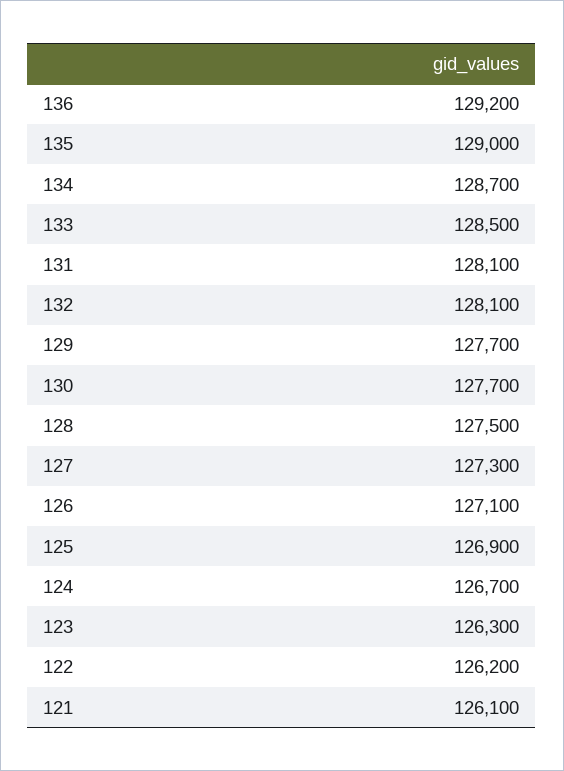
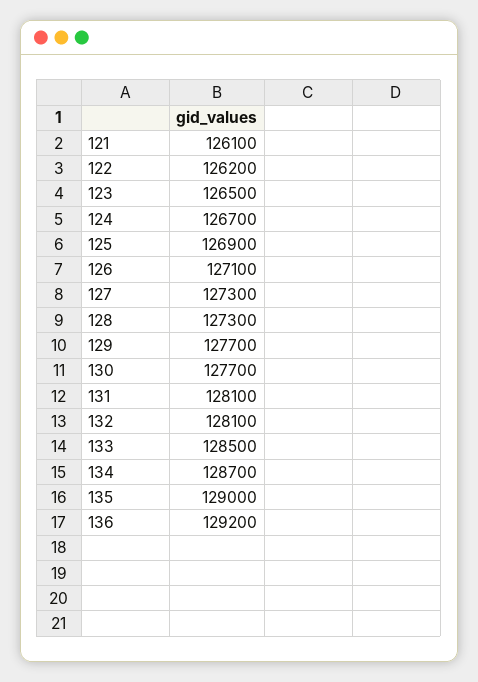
  {
    "136": 129200,
    "135": 129000,
    "134": 128700,
    "133": 128500,
    "131": 128100,
    "132": 128100,
    "129": 127700,
    "130": 127700,
-   "128": 127500,
+   "128": 127300,
    "127": 127300,
    "126": 127100,
    "125": 126900,
    "124": 126700,
-   "123": 126300,
+   "123": 126500,
    "122": 126200,
    "121": 126100
  }

